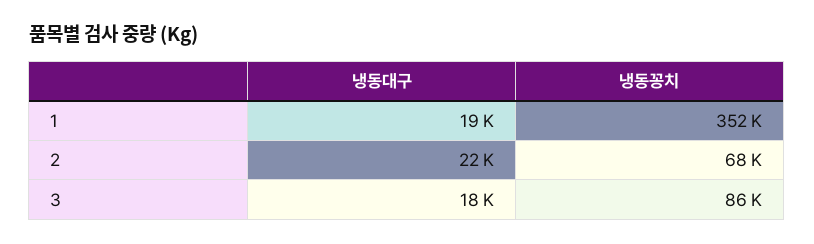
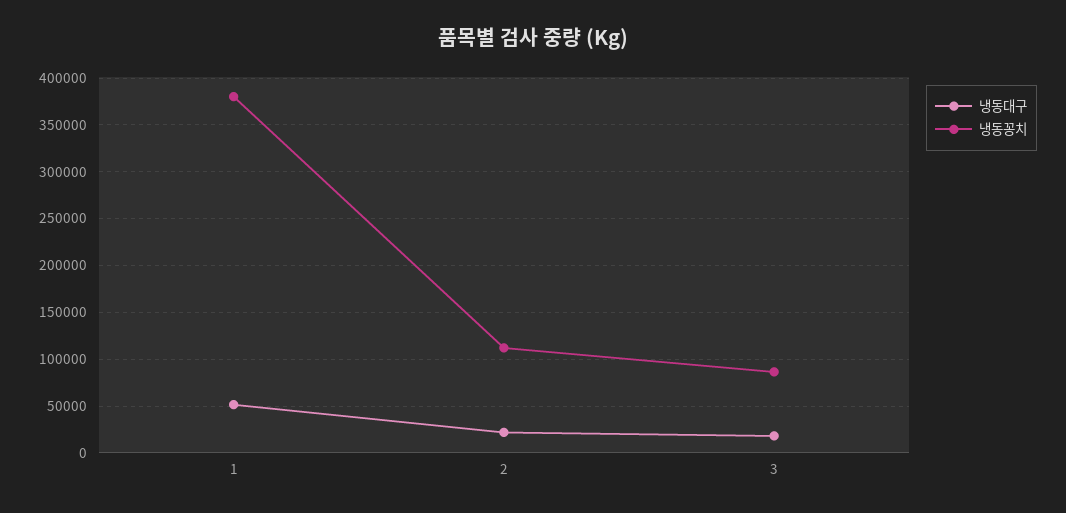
  {
    "냉동대구": {
-     "1": 19000,
+     "1": 50000,
      "2": 22000,
      "3": 18000
    },
    "냉동꽁치": {
-     "1": 352000,
+     "1": 380000,
-     "2": 68000,
+     "2": 110000,
      "3": 86000
    }
  }

